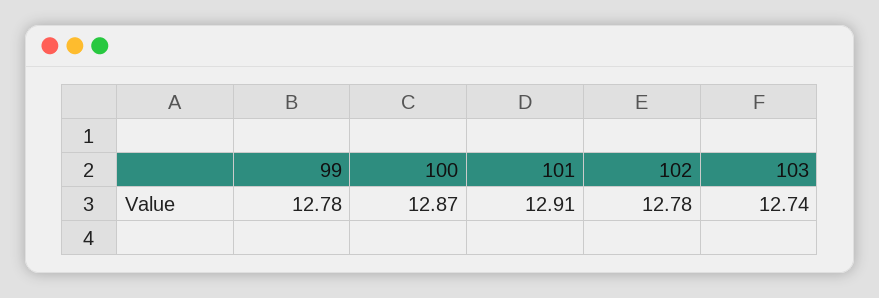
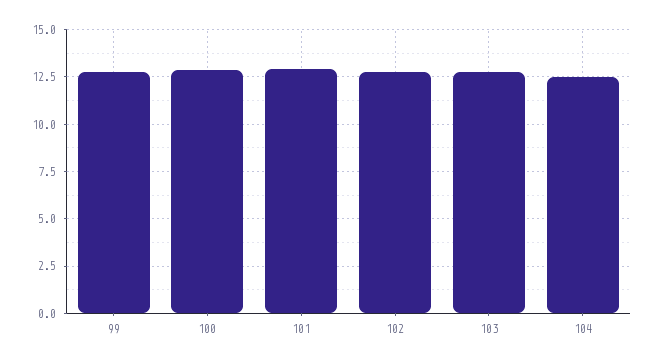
  {
    "99": 12.78,
    "100": 12.87,
    "101": 12.91,
    "102": 12.78,
-   "103": 12.74
+   "103": 12.74,
+   "104": 12.5
  }

